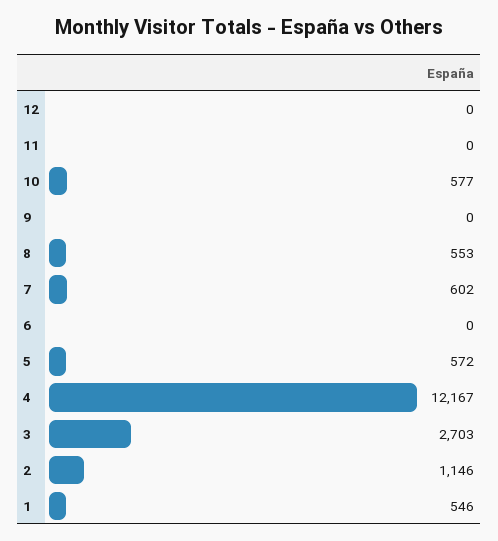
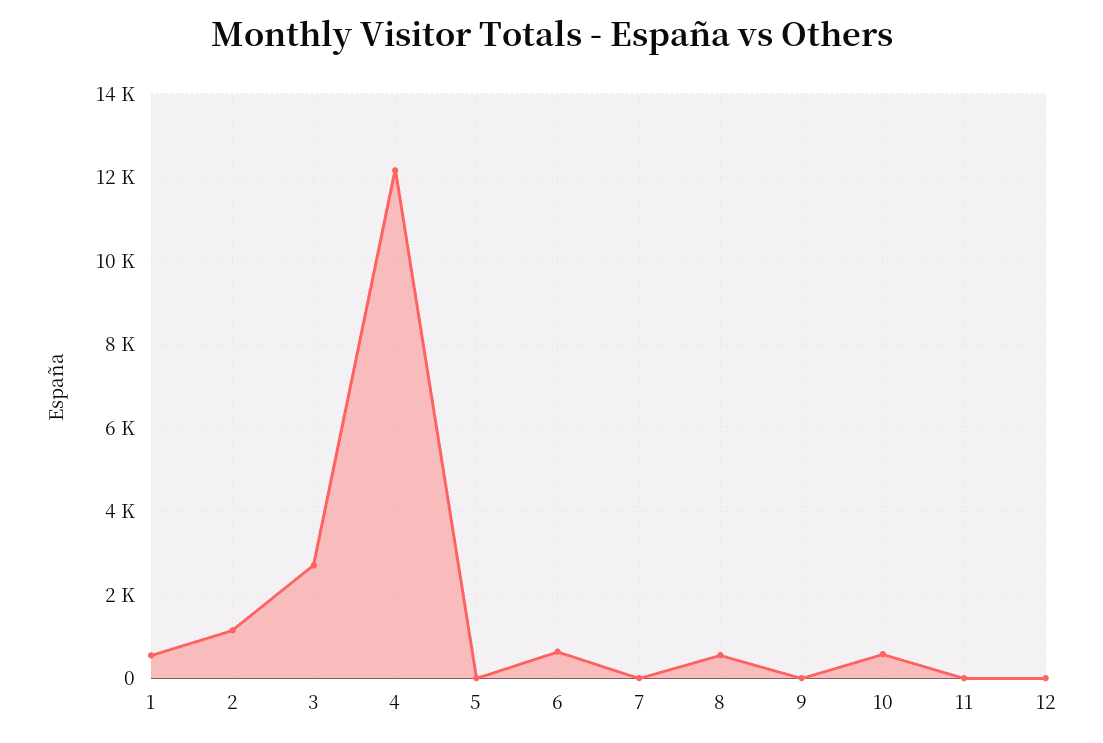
  {
    "12": 0,
    "11": 0,
    "10": 577,
    "9": 0,
    "8": 553,
-   "7": 602,
+   "7": 0,
-   "6": 0,
+   "6": 600,
-   "5": 572,
+   "5": 0,
    "4": 12167,
    "3": 2703,
    "2": 1146,
    "1": 546
  }

